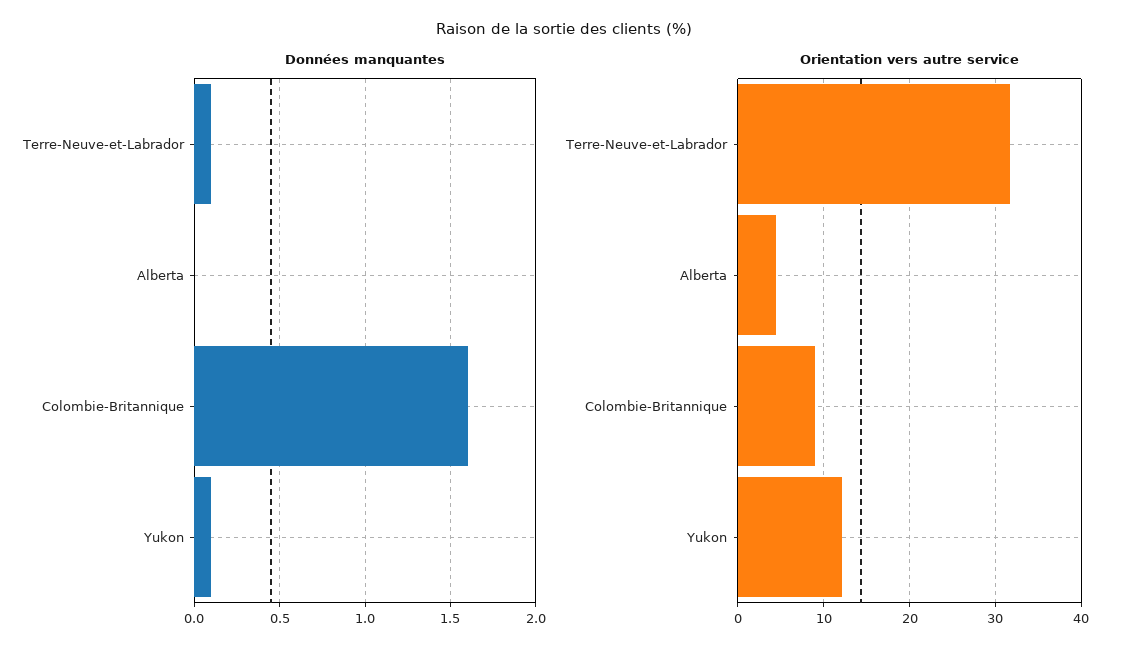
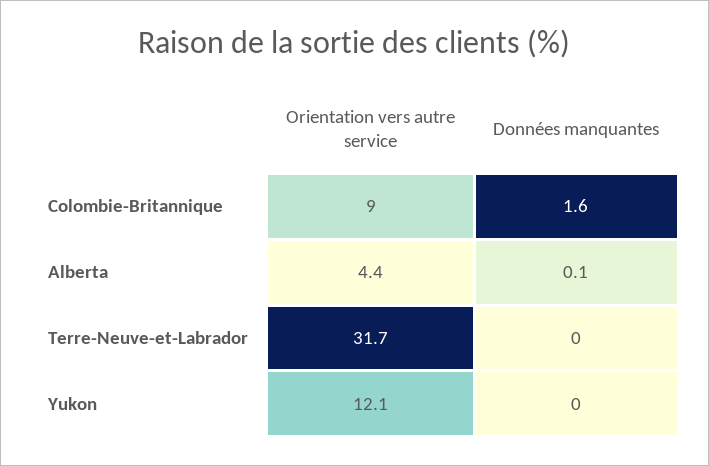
  {
    "Données manquantes": {
-     "Terre-Neuve-et-Labrador": 0.1,
+     "Terre-Neuve-et-Labrador": 0,
-     "Alberta": 0,
+     "Alberta": 0.1,
      "Colombie-Britannique": 1.6,
-     "Yukon": 0.1
+     "Yukon": 0
    },
    "Orientation vers autre service": {
      "Terre-Neuve-et-Labrador": 31.7,
      "Alberta": 4.4,
      "Colombie-Britannique": 9,
      "Yukon": 12.1
    }
  }

